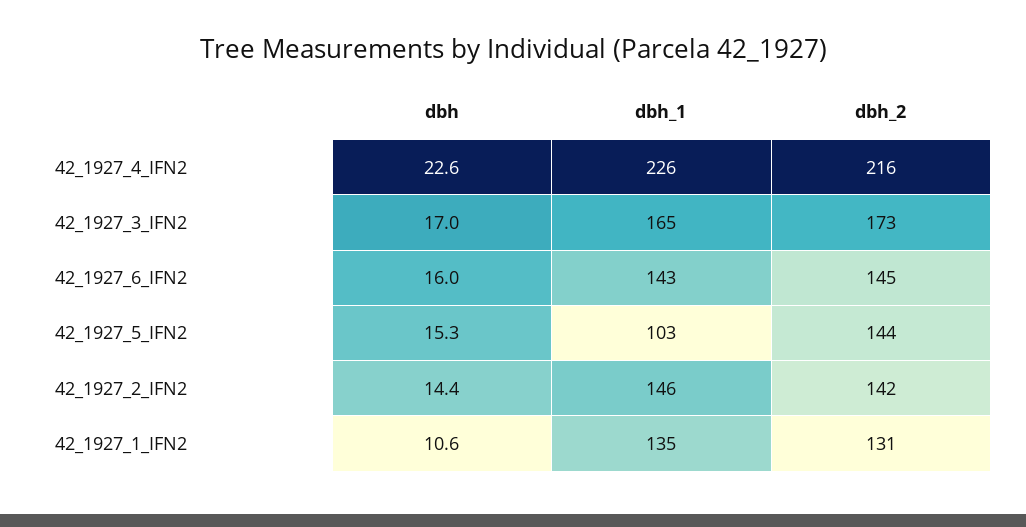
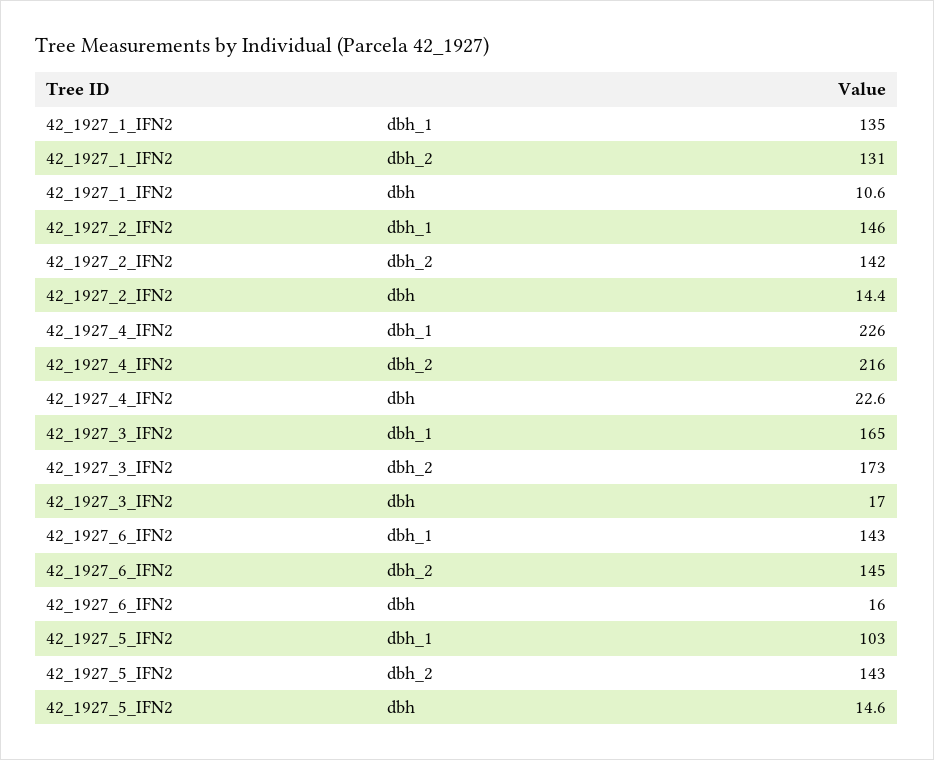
  {
    "dbh": {
      "42_1927_4_IFN2": 22.6,
      "42_1927_3_IFN2": 17,
      "42_1927_6_IFN2": 16,
-     "42_1927_5_IFN2": 15.3,
+     "42_1927_5_IFN2": 14.6,
      "42_1927_2_IFN2": 14.4,
      "42_1927_1_IFN2": 10.6
    },
    "dbh_1": {
      "42_1927_4_IFN2": 226,
      "42_1927_3_IFN2": 165,
      "42_1927_6_IFN2": 143,
      "42_1927_5_IFN2": 103,
      "42_1927_2_IFN2": 146,
      "42_1927_1_IFN2": 135
    },
    "dbh_2": {
      "42_1927_4_IFN2": 216,
      "42_1927_3_IFN2": 173,
      "42_1927_6_IFN2": 145,
-     "42_1927_5_IFN2": 144,
+     "42_1927_5_IFN2": 143,
      "42_1927_2_IFN2": 142,
      "42_1927_1_IFN2": 131
    }
  }

